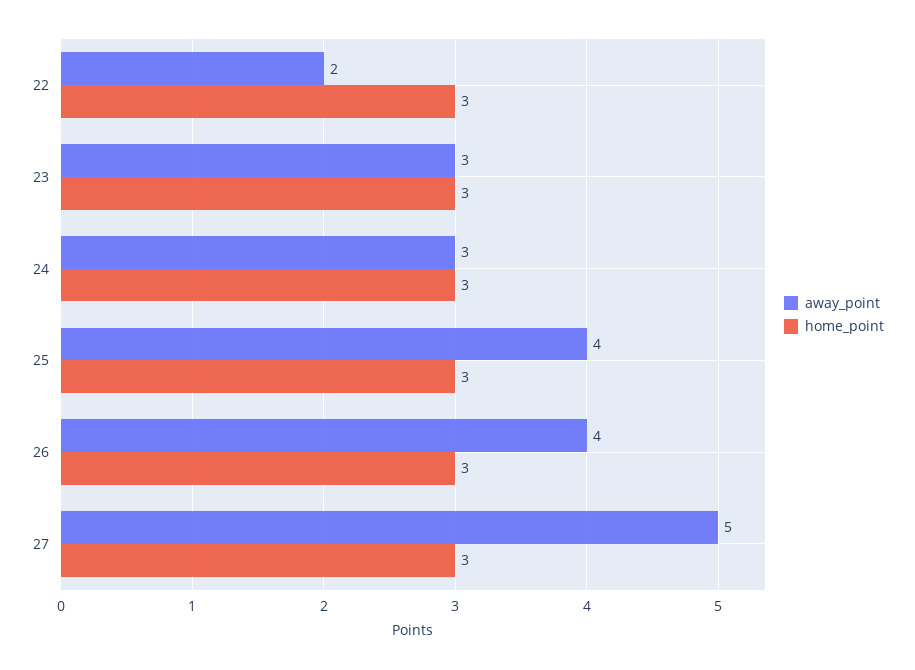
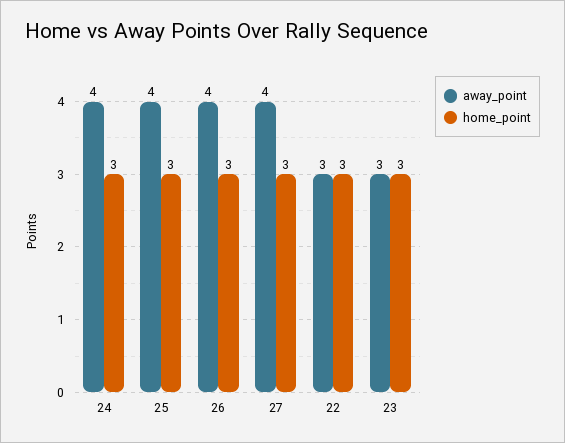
  {
    "away_point": {
-     "22": 2,
+     "22": 3,
      "23": 3,
-     "24": 3,
+     "24": 4,
      "25": 4,
      "26": 4,
-     "27": 5
+     "27": 4
    },
    "home_point": {
      "22": 3,
      "23": 3,
      "24": 3,
      "25": 3,
      "26": 3,
      "27": 3
    }
  }

